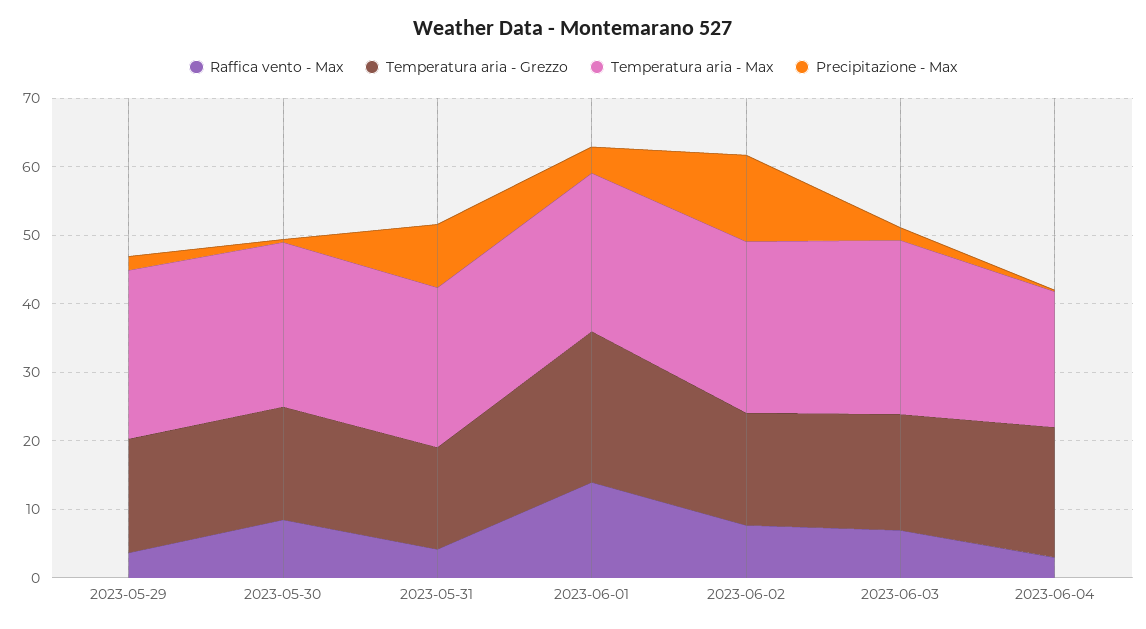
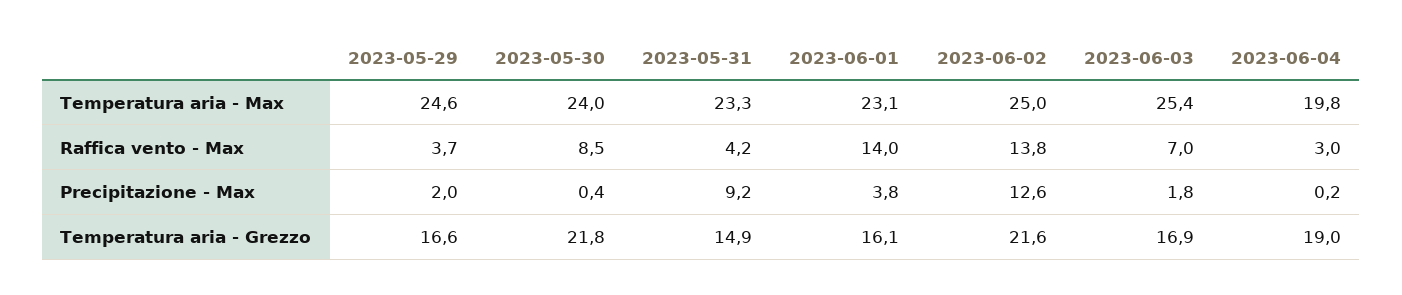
  {
    "Raffica vento - Max": {
      "2023-05-29": 3.7,
      "2023-05-30": 8.5,
      "2023-05-31": 4.2,
      "2023-06-01": 14,
-     "2023-06-02": 8,
+     "2023-06-02": 13.8,
      "2023-06-03": 7,
      "2023-06-04": 3
    },
    "Temperatura aria - Grezzo": {
      "2023-05-29": 16.6,
-     "2023-05-30": 16,
+     "2023-05-30": 21.8,
      "2023-05-31": 14.9,
-     "2023-06-01": 22,
+     "2023-06-01": 16.1,
-     "2023-06-02": 16,
+     "2023-06-02": 21.6,
      "2023-06-03": 16.9,
      "2023-06-04": 19
    },
    "Temperatura aria - Max": {
      "2023-05-29": 24.6,
      "2023-05-30": 24,
      "2023-05-31": 23.3,
      "2023-06-01": 23.1,
      "2023-06-02": 25,
      "2023-06-03": 25.4,
      "2023-06-04": 19.8
    },
    "Precipitazione - Max": {
      "2023-05-29": 2,
      "2023-05-30": 0.4,
      "2023-05-31": 9.2,
      "2023-06-01": 3.8,
      "2023-06-02": 12.6,
      "2023-06-03": 1.8,
      "2023-06-04": 0.2
    }
  }

